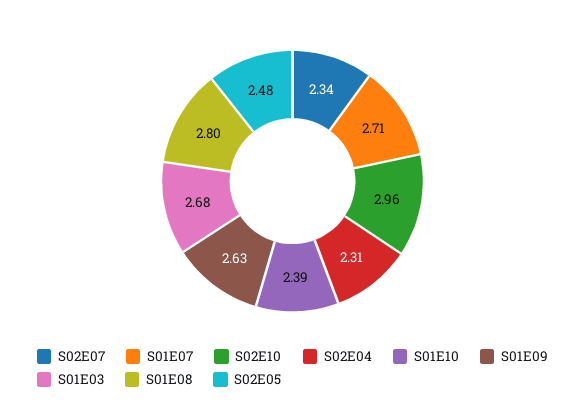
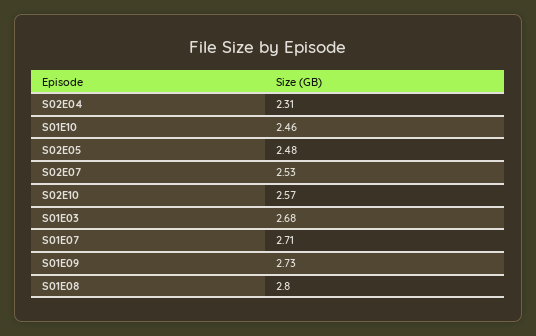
  {
-   "S02E07": 2.34,
+   "S02E07": 2.53,
    "S01E07": 2.71,
-   "S02E10": 2.96,
+   "S02E10": 2.57,
    "S02E04": 2.31,
-   "S01E10": 2.39,
+   "S01E10": 2.46,
-   "S01E09": 2.63,
+   "S01E09": 2.73,
    "S01E03": 2.68,
    "S01E08": 2.8,
    "S02E05": 2.48
  }

